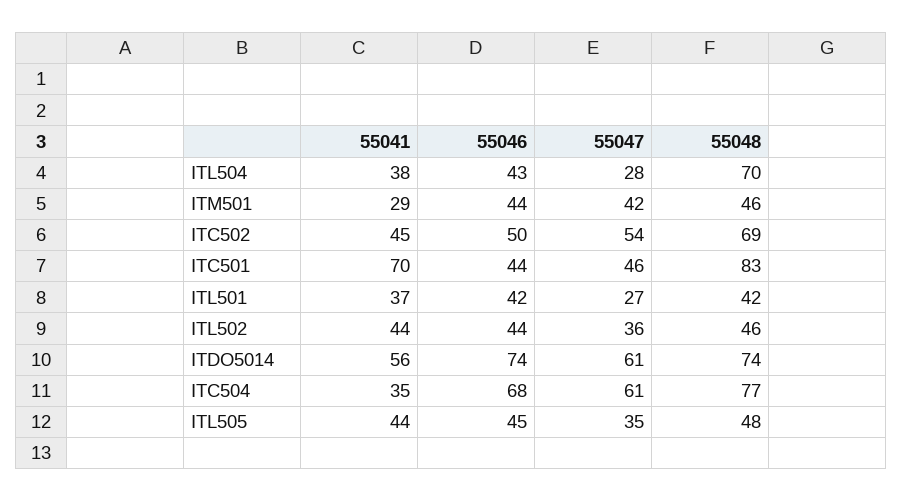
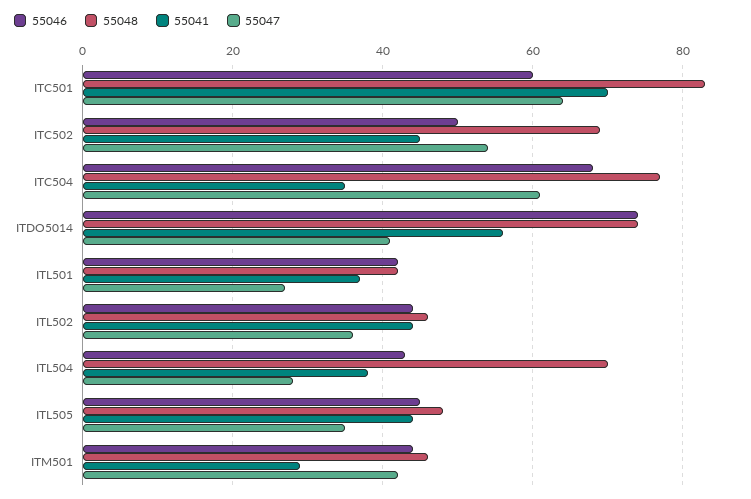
  {
    "55041": {
      "ITL504": 38,
      "ITM501": 29,
      "ITC502": 45,
      "ITC501": 70,
      "ITL501": 37,
      "ITL502": 44,
      "ITDO5014": 56,
      "ITC504": 35,
      "ITL505": 44
    },
    "55046": {
      "ITL504": 43,
      "ITM501": 44,
      "ITC502": 50,
-     "ITC501": 44,
+     "ITC501": 60,
      "ITL501": 42,
      "ITL502": 44,
      "ITDO5014": 74,
      "ITC504": 68,
      "ITL505": 45
    },
    "55047": {
      "ITL504": 28,
      "ITM501": 42,
      "ITC502": 54,
-     "ITC501": 46,
+     "ITC501": 65,
      "ITL501": 27,
      "ITL502": 36,
-     "ITDO5014": 61,
+     "ITDO5014": 40,
      "ITC504": 61,
      "ITL505": 35
    },
    "55048": {
      "ITL504": 70,
      "ITM501": 46,
      "ITC502": 69,
      "ITC501": 83,
      "ITL501": 42,
      "ITL502": 46,
      "ITDO5014": 74,
      "ITC504": 77,
      "ITL505": 48
    }
  }

